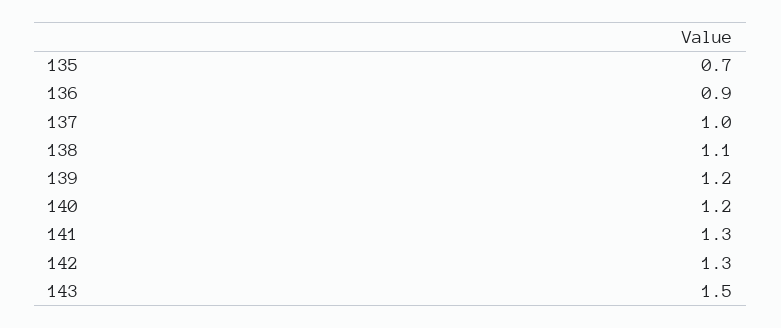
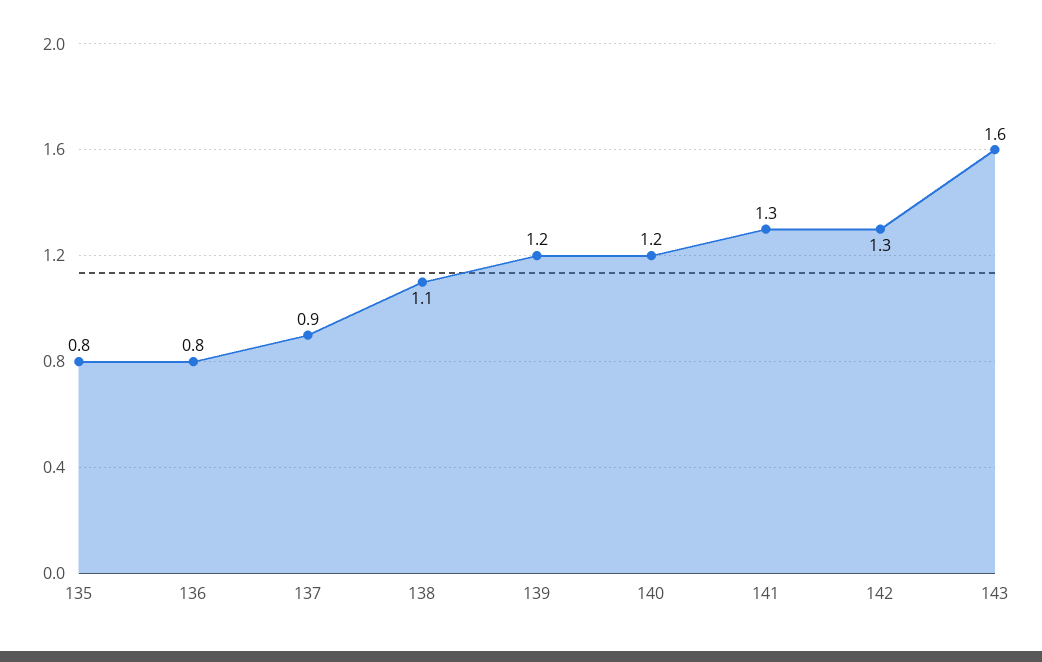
  {
-   "135": 0.7,
+   "135": 0.8,
-   "136": 0.9,
+   "136": 0.8,
-   "137": 1,
+   "137": 0.9,
    "138": 1.1,
    "139": 1.2,
    "140": 1.2,
    "141": 1.3,
    "142": 1.3,
-   "143": 1.5
+   "143": 1.6
  }

